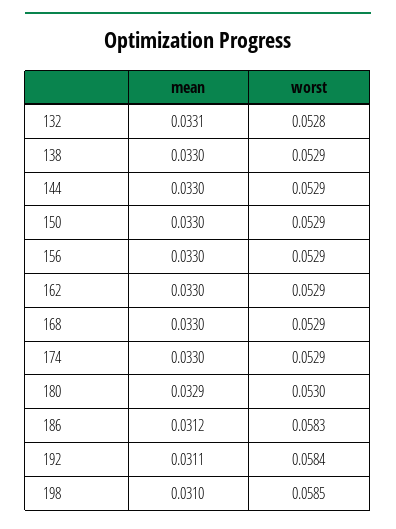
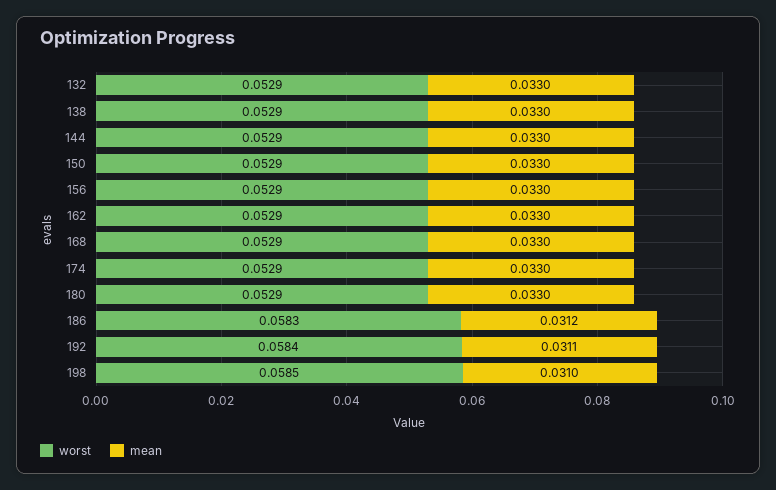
  {
    "mean": {
-     "132": 0.0331,
+     "132": 0.033,
      "138": 0.033,
      "144": 0.033,
      "150": 0.033,
      "156": 0.033,
      "162": 0.033,
      "168": 0.033,
      "174": 0.033,
-     "180": 0.0329,
+     "180": 0.033,
      "186": 0.0312,
      "192": 0.0311,
      "198": 0.031
    },
    "worst": {
-     "132": 0.0528,
+     "132": 0.0529,
      "138": 0.0529,
      "144": 0.0529,
      "150": 0.0529,
      "156": 0.0529,
      "162": 0.0529,
      "168": 0.0529,
      "174": 0.0529,
-     "180": 0.053,
+     "180": 0.0529,
      "186": 0.0583,
      "192": 0.0584,
      "198": 0.0585
    }
  }

